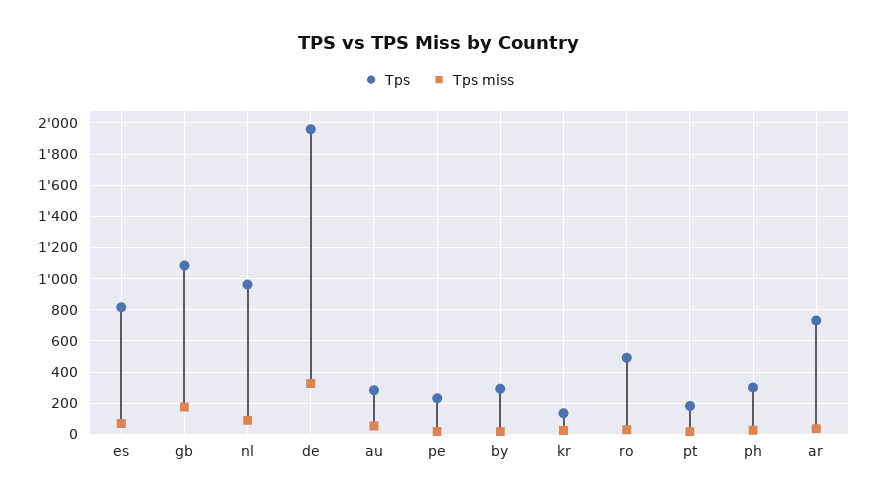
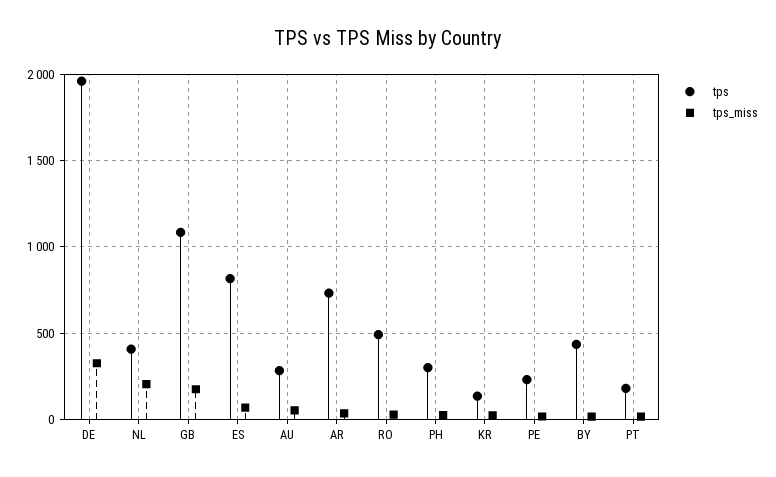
  {
    "Tps": {
      "es": 800,
      "gb": 1100,
-     "nl": 950,
+     "nl": 400,
      "de": 1950,
      "au": 300,
      "pe": 250,
-     "by": 300,
+     "by": 450,
      "kr": 150,
      "ro": 500,
      "pt": 200,
      "ph": 300,
      "ar": 750
    },
    "Tps miss": {
      "es": 50,
      "gb": 200,
-     "nl": 100,
+     "nl": 200,
      "de": 350,
      "au": 50,
      "pe": 0,
      "by": 0,
      "kr": 50,
      "ro": 50,
      "pt": 0,
      "ph": 50,
      "ar": 50
    }
  }

